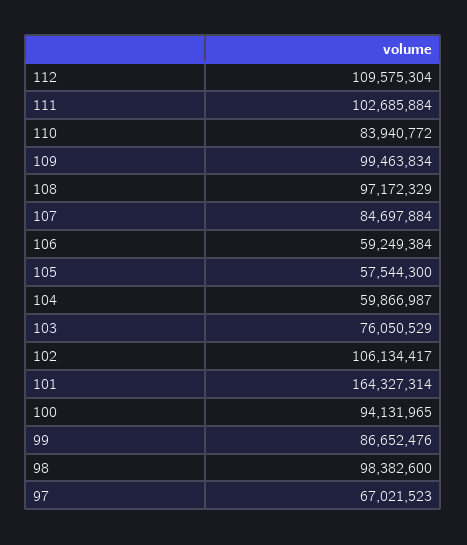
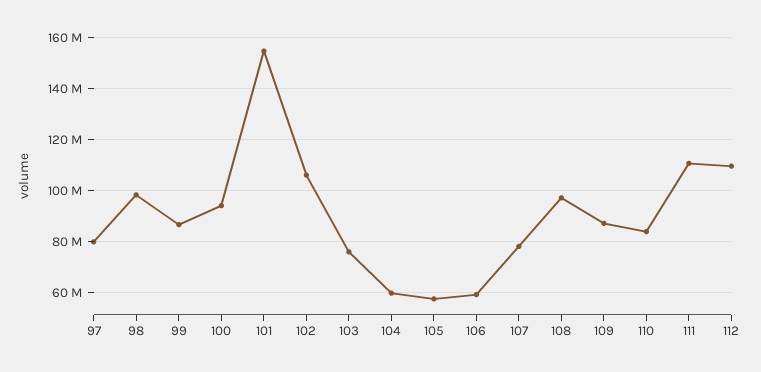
  {
    "112": 109575304,
-   "111": 102685884,
+   "111": 110000000,
    "110": 83940772,
-   "109": 99463834,
+   "109": 87500000,
    "108": 97172329,
-   "107": 84697884,
+   "107": 77500000,
    "106": 59249384,
    "105": 57544300,
    "104": 59866987,
    "103": 76050529,
    "102": 106134417,
-   "101": 164327314,
+   "101": 155000000,
    "100": 94131965,
    "99": 86652476,
    "98": 98382600,
-   "97": 67021523
+   "97": 80000000
  }

